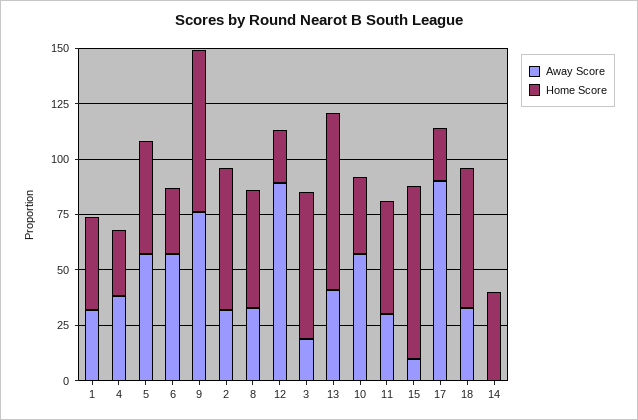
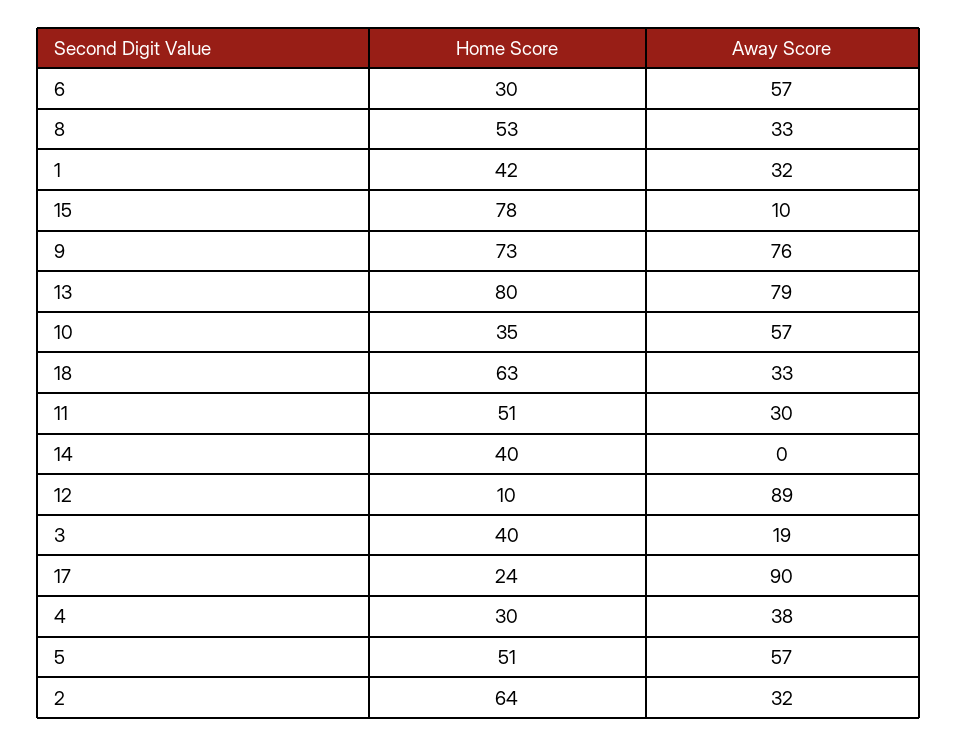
  {
    "Away Score": {
      "1": 32,
      "4": 38,
      "5": 57,
      "6": 57,
      "9": 76,
      "2": 32,
      "8": 33,
      "12": 89,
      "3": 19,
-     "13": 40,
+     "13": 79,
      "10": 57,
      "11": 30,
      "15": 10,
      "17": 90,
      "18": 33,
      "14": 0
    },
    "Home Score": {
      "1": 42,
      "4": 30,
      "5": 51,
      "6": 30,
      "9": 73,
      "2": 64,
      "8": 53,
-     "12": 25,
+     "12": 10,
-     "3": 65,
+     "3": 40,
      "13": 80,
      "10": 35,
      "11": 51,
      "15": 78,
      "17": 24,
      "18": 63,
      "14": 40
    }
  }

